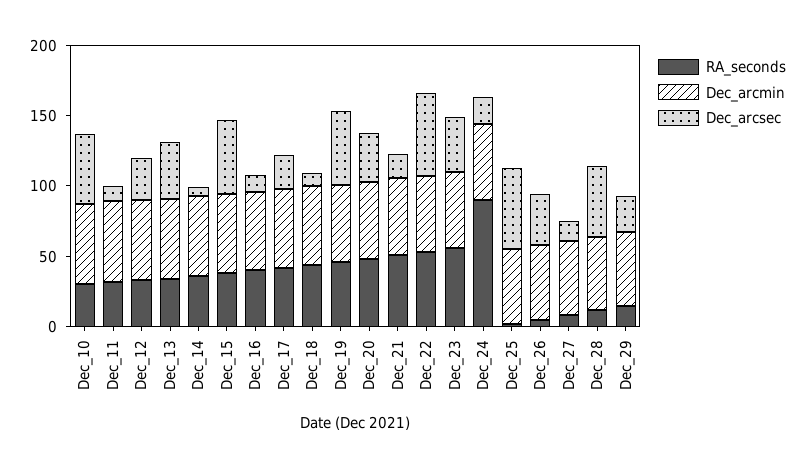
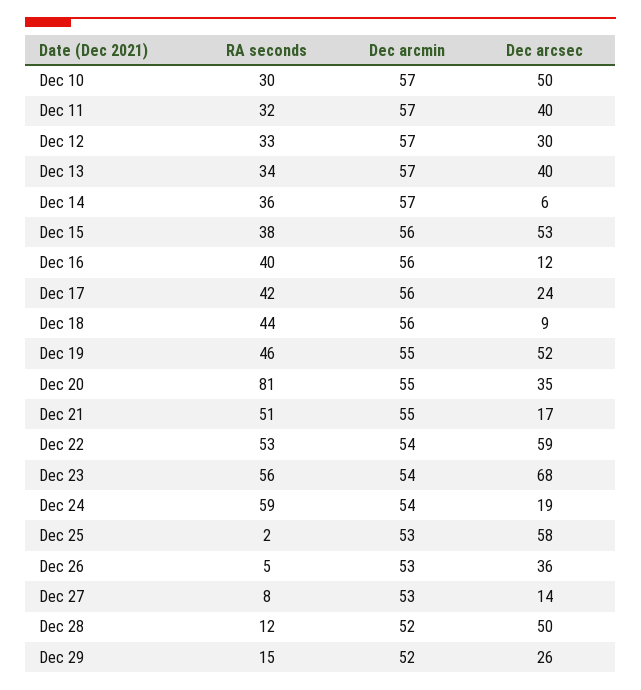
  {
    "RA_seconds": {
      "Dec_10": 30,
      "Dec_11": 32,
      "Dec_12": 33,
      "Dec_13": 34,
      "Dec_14": 36,
      "Dec_15": 38,
      "Dec_16": 40,
      "Dec_17": 42,
      "Dec_18": 44,
      "Dec_19": 46,
-     "Dec_20": 50,
+     "Dec_20": 81,
      "Dec_21": 51,
      "Dec_22": 53,
      "Dec_23": 56,
-     "Dec_24": 90,
+     "Dec_24": 59,
      "Dec_25": 2,
      "Dec_26": 5,
      "Dec_27": 8,
      "Dec_28": 12,
      "Dec_29": 15
    },
    "Dec_arcmin": {
      "Dec_10": 57,
      "Dec_11": 57,
      "Dec_12": 57,
      "Dec_13": 57,
      "Dec_14": 57,
      "Dec_15": 56,
      "Dec_16": 56,
      "Dec_17": 56,
      "Dec_18": 56,
      "Dec_19": 55,
      "Dec_20": 55,
      "Dec_21": 55,
      "Dec_22": 54,
      "Dec_23": 54,
      "Dec_24": 54,
      "Dec_25": 53,
      "Dec_26": 53,
      "Dec_27": 53,
      "Dec_28": 52,
      "Dec_29": 52
    },
    "Dec_arcsec": {
      "Dec_10": 50,
-     "Dec_11": 10,
+     "Dec_11": 40,
      "Dec_12": 30,
      "Dec_13": 40,
      "Dec_14": 6,
      "Dec_15": 53,
      "Dec_16": 12,
      "Dec_17": 24,
      "Dec_18": 9,
      "Dec_19": 52,
      "Dec_20": 35,
      "Dec_21": 17,
      "Dec_22": 59,
-     "Dec_23": 40,
+     "Dec_23": 68,
      "Dec_24": 19,
      "Dec_25": 58,
      "Dec_26": 36,
      "Dec_27": 14,
      "Dec_28": 50,
      "Dec_29": 26
    }
  }

